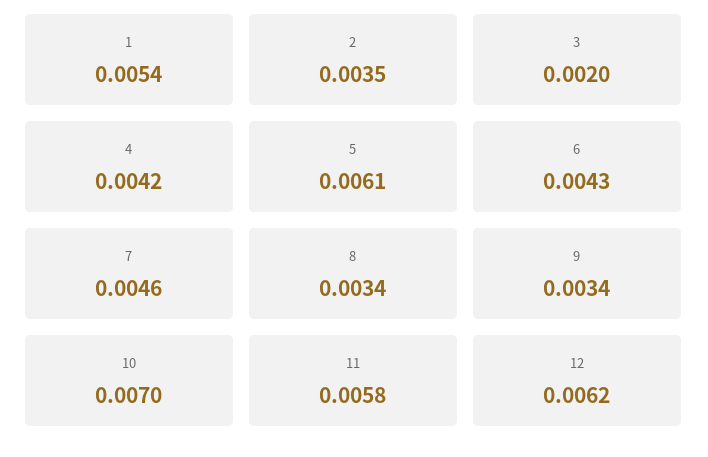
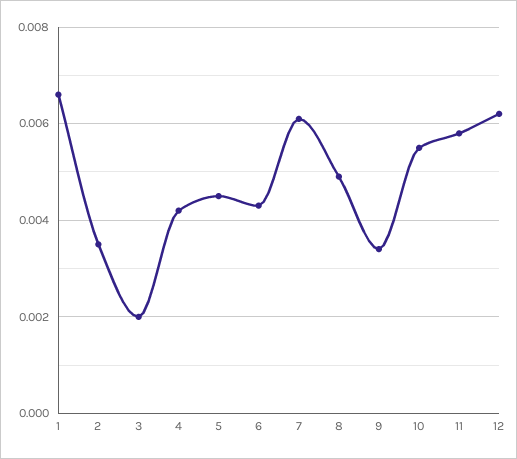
  {
-   "1": 0.0054,
+   "1": 0.0065,
    "2": 0.0035,
    "3": 0.002,
    "4": 0.0042,
-   "5": 0.0061,
+   "5": 0.0045,
    "6": 0.0043,
-   "7": 0.0046,
+   "7": 0.006,
-   "8": 0.0034,
+   "8": 0.005,
    "9": 0.0034,
-   "10": 0.007,
+   "10": 0.0055,
    "11": 0.0058,
    "12": 0.0062
  }

